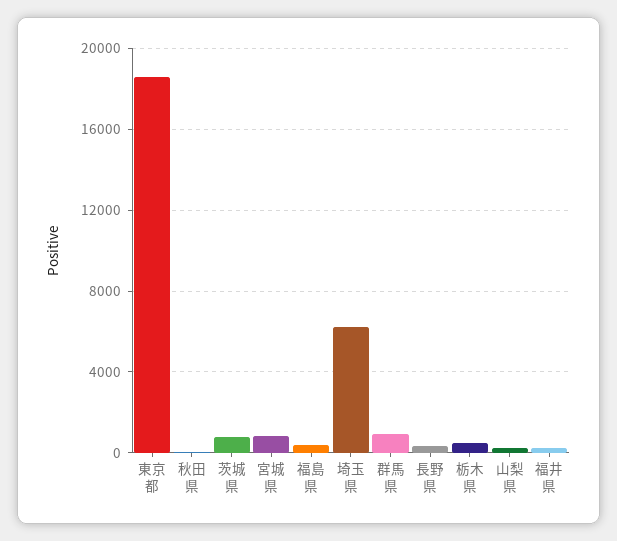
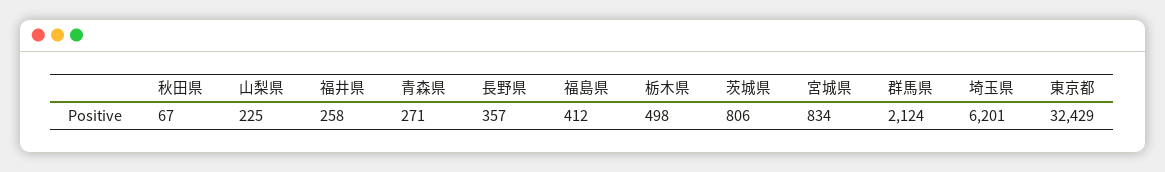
  {
-   "東京都": 18500,
+   "東京都": 32429,
    "秋田県": 67,
    "茨城県": 806,
    "宮城県": 834,
    "福島県": 412,
    "埼玉県": 6201,
-   "群馬県": 1000,
+   "群馬県": 2124,
    "長野県": 357,
    "栃木県": 498,
    "山梨県": 225,
-   "福井県": 258
+   "福井県": 258,
+   "青森県": 271
  }

